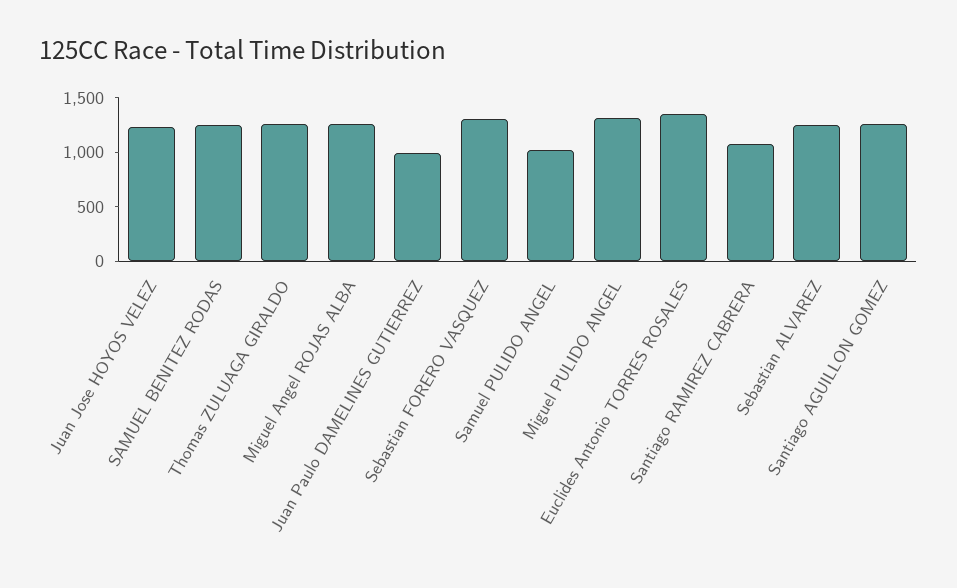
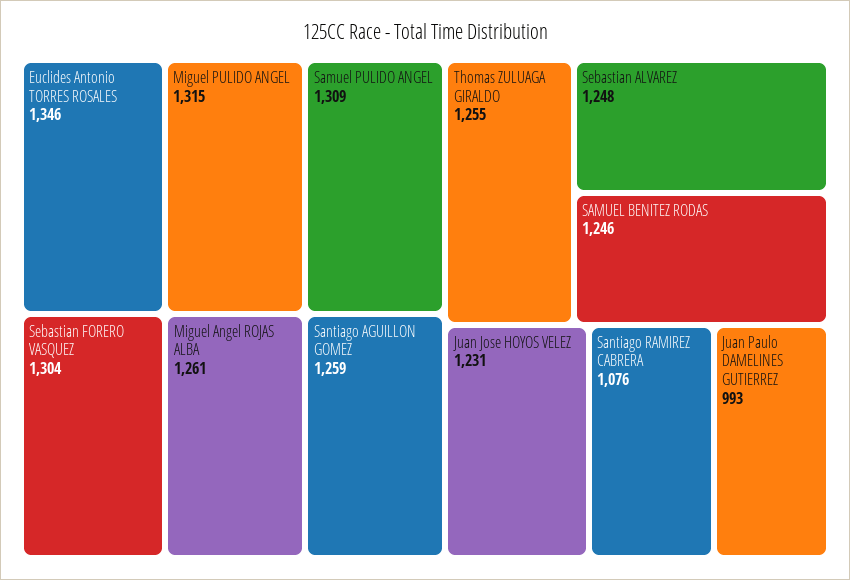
  {
    "Juan Jose HOYOS VELEZ": 1231,
    "SAMUEL BENITEZ RODAS": 1246,
    "Thomas ZULUAGA GIRALDO": 1255,
    "Miguel Angel ROJAS ALBA": 1261,
    "Juan Paulo DAMELINES GUTIERREZ": 993,
    "Sebastian FORERO VASQUEZ": 1304,
-   "Samuel PULIDO ANGEL": 1000,
+   "Samuel PULIDO ANGEL": 1309,
    "Miguel PULIDO ANGEL": 1315,
    "Euclides Antonio TORRES ROSALES": 1346,
    "Santiago RAMIREZ CABRERA": 1076,
    "Sebastian ALVAREZ": 1248,
    "Santiago AGUILLON GOMEZ": 1259
  }

